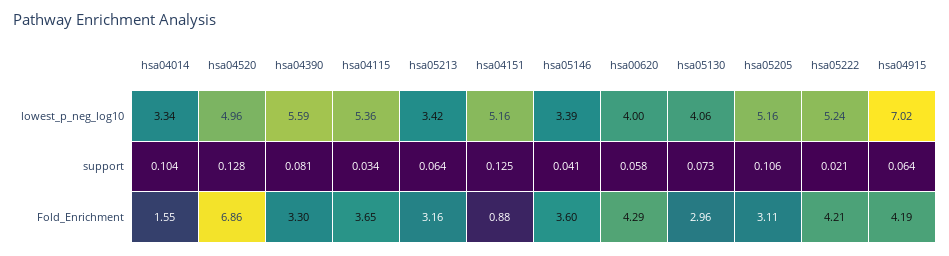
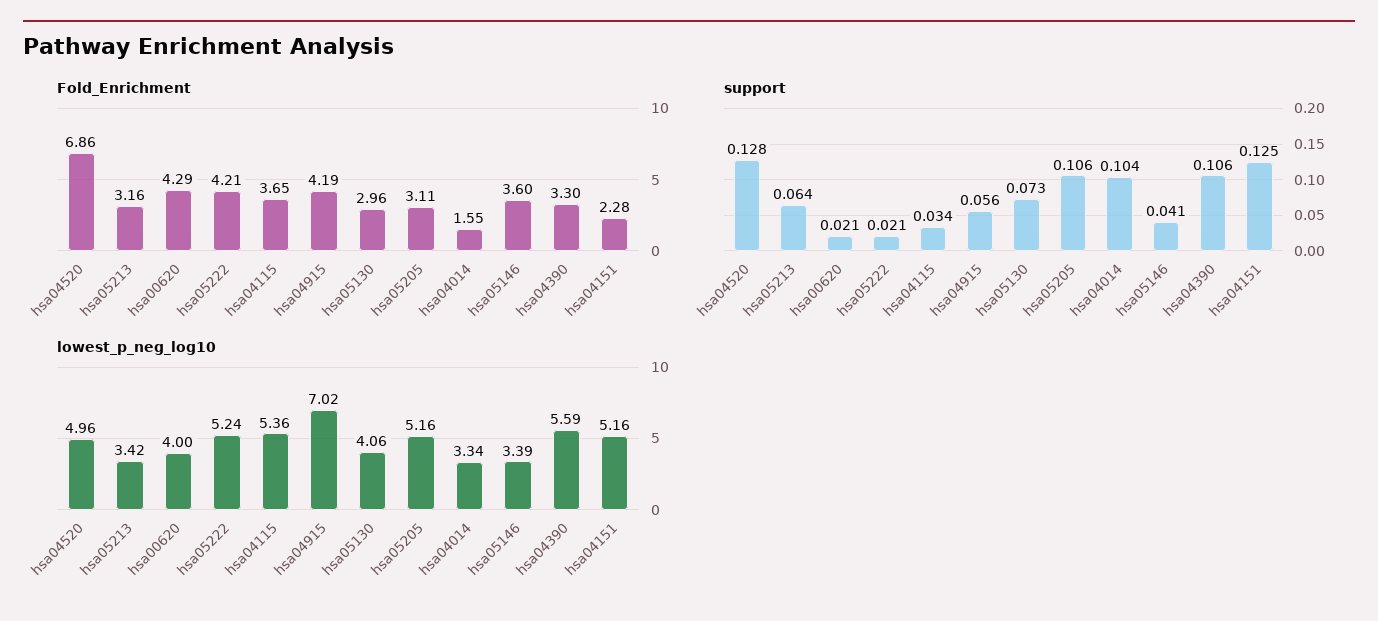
  {
    "lowest_p_neg_log10": {
      "hsa04014": 3.34,
      "hsa04520": 4.96,
      "hsa04390": 5.59,
      "hsa04115": 5.36,
      "hsa05213": 3.42,
      "hsa04151": 5.16,
      "hsa05146": 3.39,
      "hsa00620": 4,
      "hsa05130": 4.06,
      "hsa05205": 5.16,
      "hsa05222": 5.24,
      "hsa04915": 7.02
    },
    "support": {
      "hsa04014": 0.104,
      "hsa04520": 0.128,
-     "hsa04390": 0.081,
+     "hsa04390": 0.106,
      "hsa04115": 0.034,
      "hsa05213": 0.064,
      "hsa04151": 0.125,
      "hsa05146": 0.041,
-     "hsa00620": 0.058,
+     "hsa00620": 0.021,
      "hsa05130": 0.073,
      "hsa05205": 0.106,
      "hsa05222": 0.021,
-     "hsa04915": 0.064
+     "hsa04915": 0.056
    },
    "Fold_Enrichment": {
      "hsa04014": 1.55,
      "hsa04520": 6.86,
      "hsa04390": 3.3,
      "hsa04115": 3.65,
      "hsa05213": 3.16,
-     "hsa04151": 0.88,
+     "hsa04151": 2.28,
      "hsa05146": 3.6,
      "hsa00620": 4.29,
      "hsa05130": 2.96,
      "hsa05205": 3.11,
      "hsa05222": 4.21,
      "hsa04915": 4.19
    }
  }

